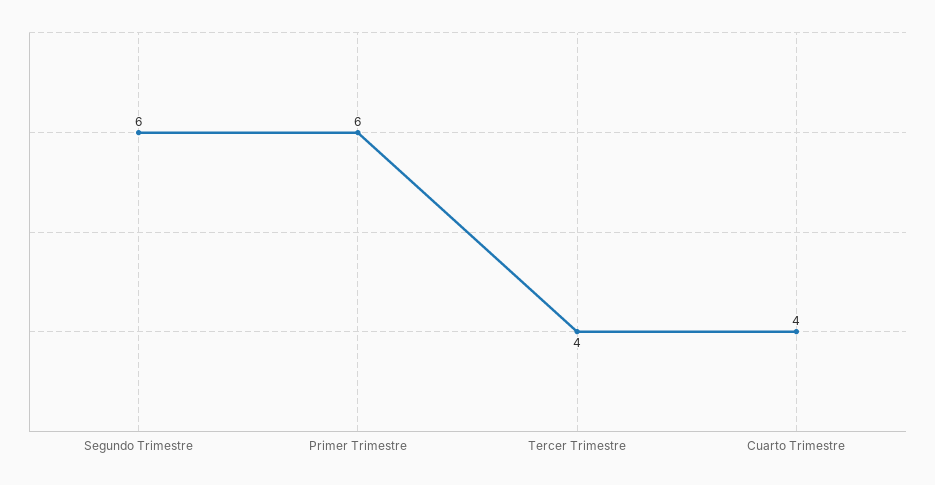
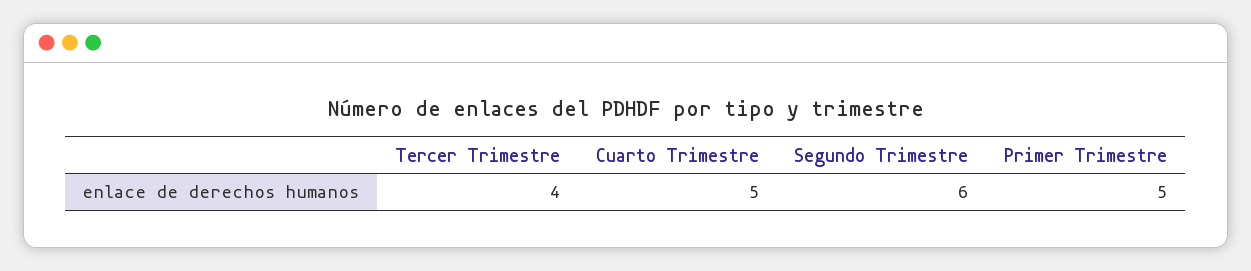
  {
    "Segundo Trimestre": 6,
-   "Primer Trimestre": 6,
+   "Primer Trimestre": 5,
    "Tercer Trimestre": 4,
-   "Cuarto Trimestre": 4
+   "Cuarto Trimestre": 5
  }

